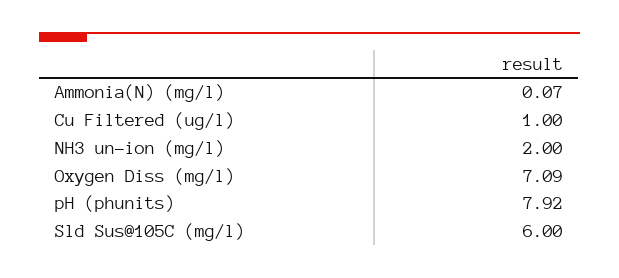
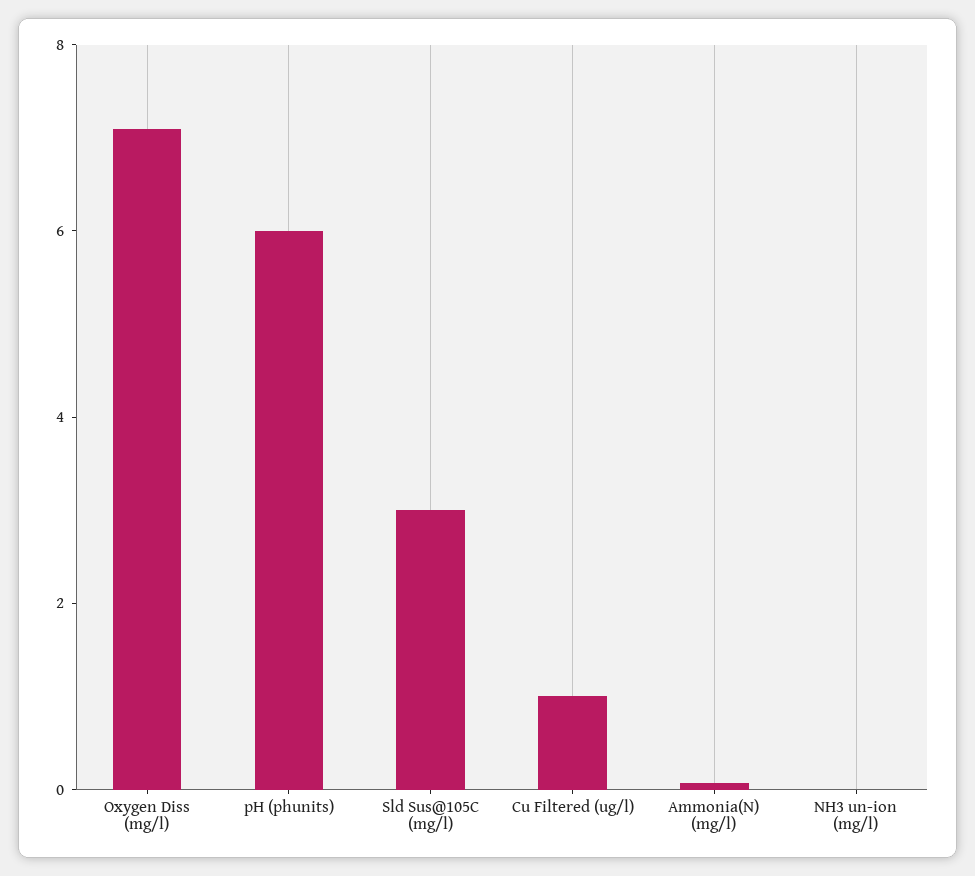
  {
    "Ammonia(N) (mg/l)": 0.07,
    "Cu Filtered (ug/l)": 1,
-   "NH3 un-ion (mg/l)": 2,
+   "NH3 un-ion (mg/l)": 0,
    "Oxygen Diss (mg/l)": 7.09,
-   "pH (phunits)": 7.92,
+   "pH (phunits)": 6,
-   "Sld Sus@105C (mg/l)": 6
+   "Sld Sus@105C (mg/l)": 3
  }

